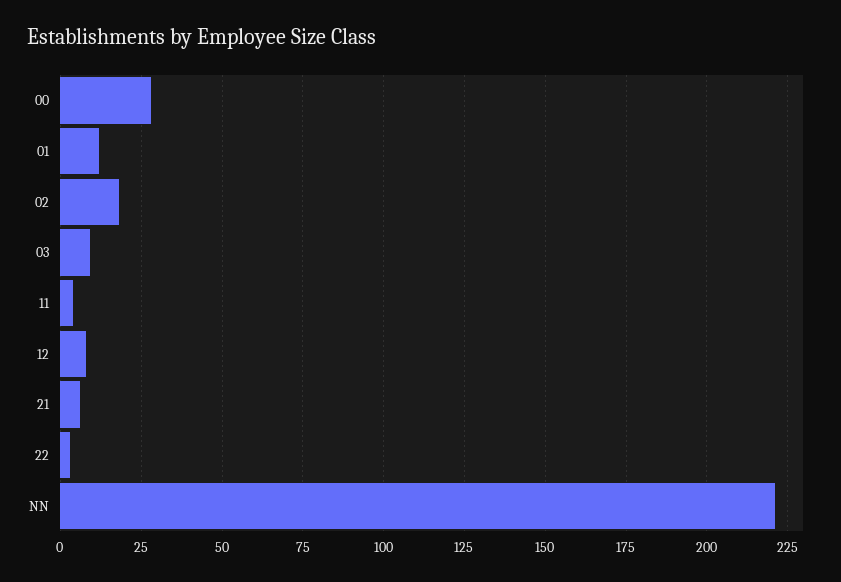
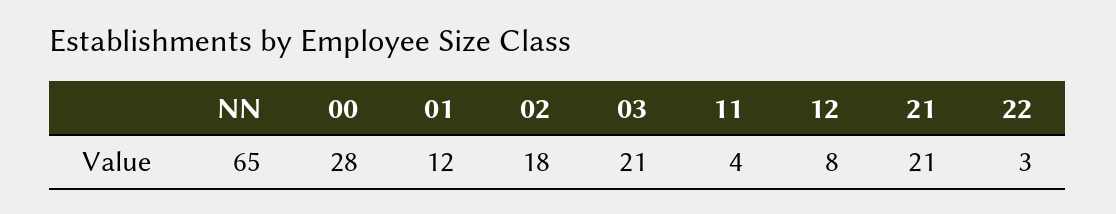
  {
    "00": 28,
    "01": 12,
    "02": 18,
-   "03": 10,
+   "03": 21,
    "11": 4,
    "12": 8,
-   "21": 5,
+   "21": 21,
    "22": 3,
-   "NN": 220
+   "NN": 65
  }

